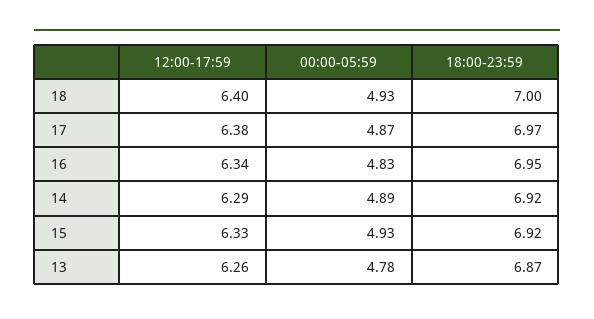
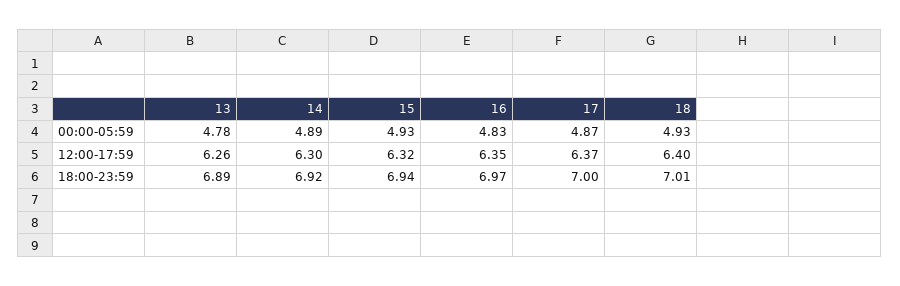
  {
    "12:00-17:59": {
      "18": 6.4,
-     "17": 6.38,
+     "17": 6.37,
-     "16": 6.34,
+     "16": 6.35,
-     "14": 6.29,
+     "14": 6.3,
-     "15": 6.33,
+     "15": 6.32,
      "13": 6.26
    },
    "00:00-05:59": {
      "18": 4.93,
      "17": 4.87,
      "16": 4.83,
      "14": 4.89,
      "15": 4.93,
      "13": 4.78
    },
    "18:00-23:59": {
-     "18": 7,
+     "18": 7.01,
-     "17": 6.97,
+     "17": 7,
-     "16": 6.95,
+     "16": 6.97,
      "14": 6.92,
-     "15": 6.92,
+     "15": 6.94,
-     "13": 6.87
+     "13": 6.89
    }
  }

